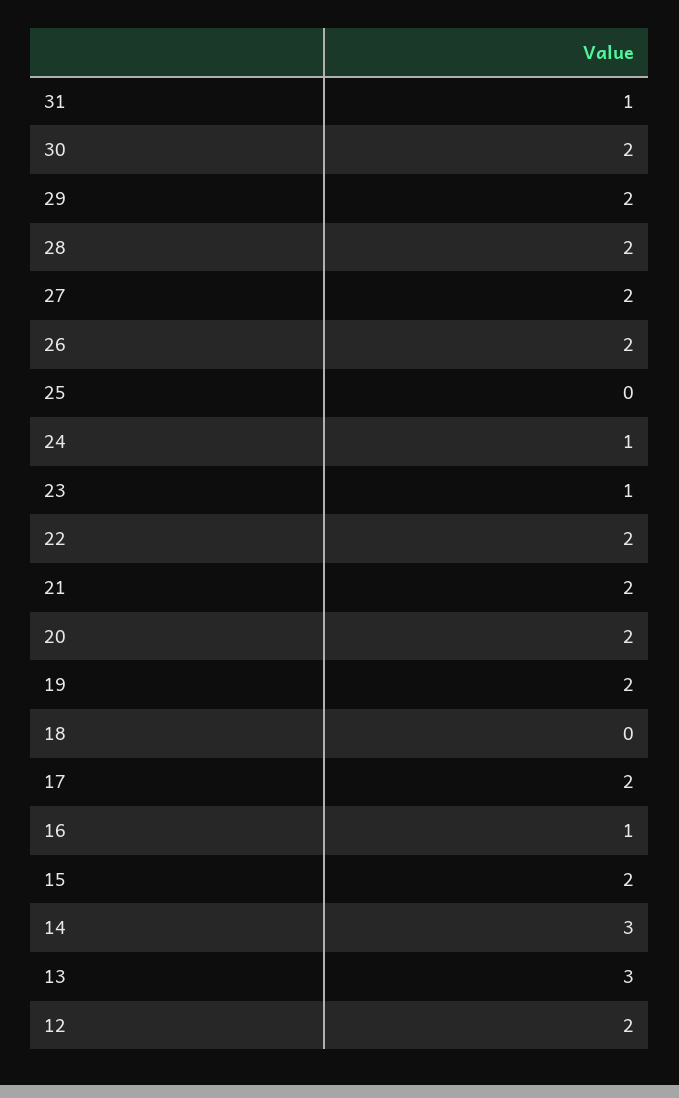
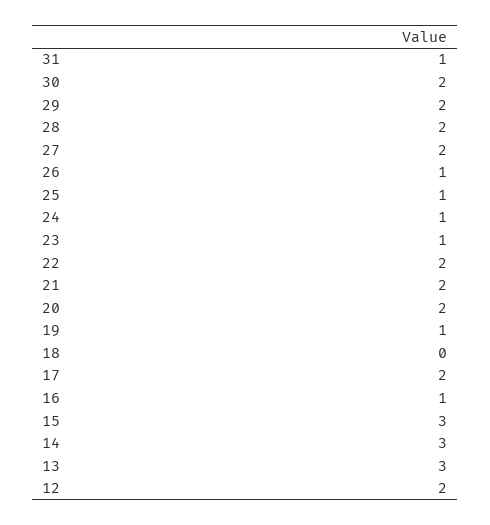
  {
    "31": 1,
    "30": 2,
    "29": 2,
    "28": 2,
    "27": 2,
-   "26": 2,
+   "26": 1,
-   "25": 0,
+   "25": 1,
    "24": 1,
    "23": 1,
    "22": 2,
    "21": 2,
    "20": 2,
-   "19": 2,
+   "19": 1,
    "18": 0,
    "17": 2,
    "16": 1,
-   "15": 2,
+   "15": 3,
    "14": 3,
    "13": 3,
    "12": 2
  }

